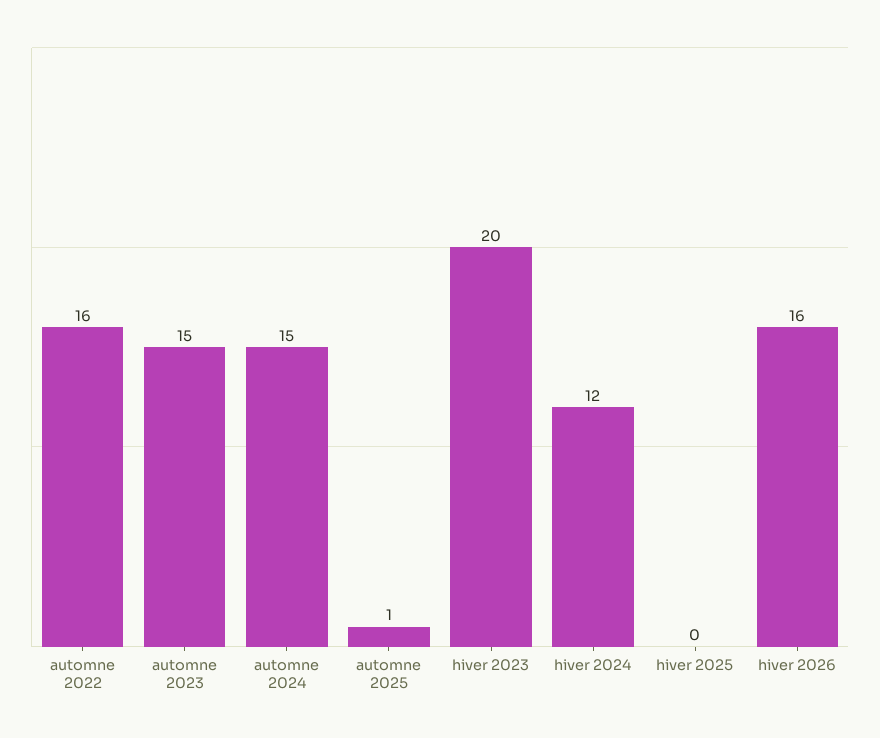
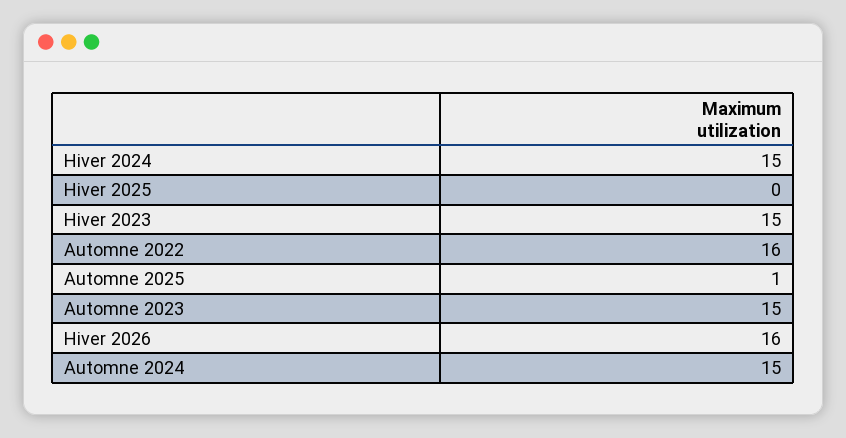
  {
    "automne 2022": 16,
    "automne 2023": 15,
    "automne 2024": 15,
    "automne 2025": 1,
-   "hiver 2023": 20,
+   "hiver 2023": 15,
-   "hiver 2024": 12,
+   "hiver 2024": 15,
    "hiver 2025": 0,
    "hiver 2026": 16
  }

